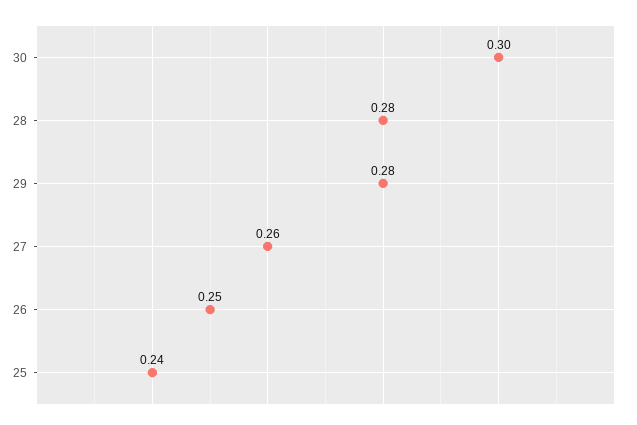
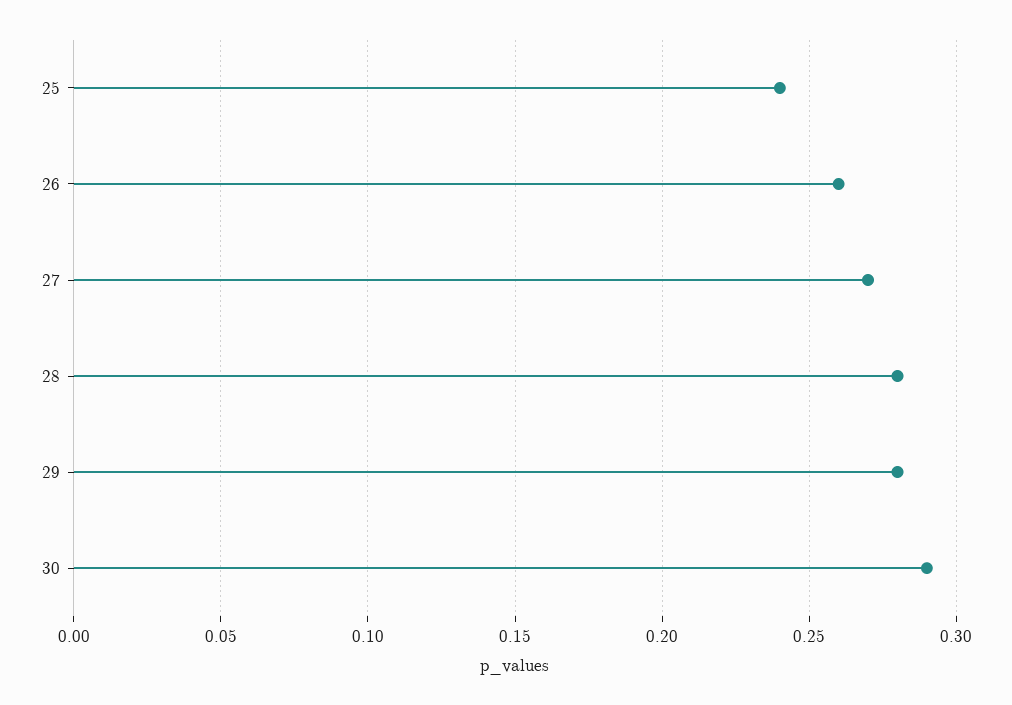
  {
-   "30": 0.3,
+   "30": 0.29,
    "28": 0.28,
    "29": 0.28,
-   "27": 0.26,
+   "27": 0.27,
-   "26": 0.25,
+   "26": 0.26,
    "25": 0.24
  }

